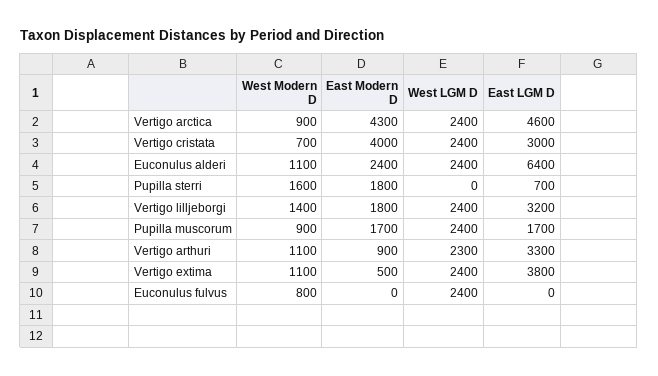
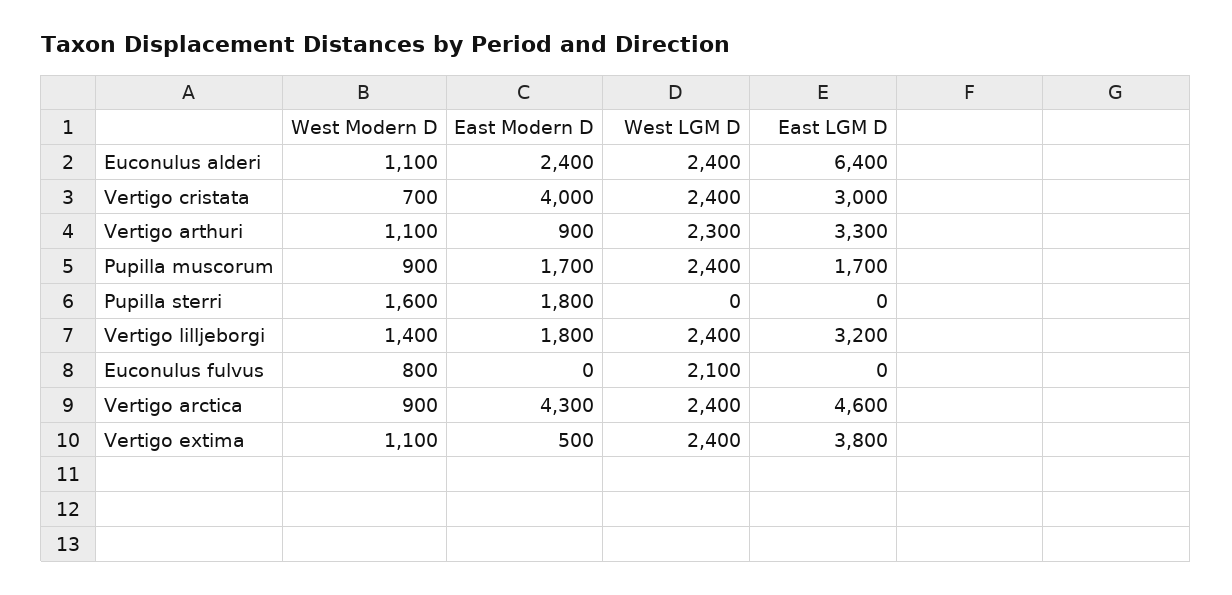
  {
    "West Modern D": {
      "Vertigo arctica": 900,
      "Vertigo cristata": 700,
      "Euconulus alderi": 1100,
      "Pupilla sterri": 1600,
      "Vertigo lilljeborgi": 1400,
      "Pupilla muscorum": 900,
      "Vertigo arthuri": 1100,
      "Vertigo extima": 1100,
      "Euconulus fulvus": 800
    },
    "East Modern D": {
      "Vertigo arctica": 4300,
      "Vertigo cristata": 4000,
      "Euconulus alderi": 2400,
      "Pupilla sterri": 1800,
      "Vertigo lilljeborgi": 1800,
      "Pupilla muscorum": 1700,
      "Vertigo arthuri": 900,
      "Vertigo extima": 500,
      "Euconulus fulvus": 0
    },
    "West LGM D": {
      "Vertigo arctica": 2400,
      "Vertigo cristata": 2400,
      "Euconulus alderi": 2400,
      "Pupilla sterri": 0,
      "Vertigo lilljeborgi": 2400,
      "Pupilla muscorum": 2400,
      "Vertigo arthuri": 2300,
      "Vertigo extima": 2400,
-     "Euconulus fulvus": 2400
+     "Euconulus fulvus": 2100
    },
    "East LGM D": {
      "Vertigo arctica": 4600,
      "Vertigo cristata": 3000,
      "Euconulus alderi": 6400,
-     "Pupilla sterri": 700,
+     "Pupilla sterri": 0,
      "Vertigo lilljeborgi": 3200,
      "Pupilla muscorum": 1700,
      "Vertigo arthuri": 3300,
      "Vertigo extima": 3800,
      "Euconulus fulvus": 0
    }
  }

